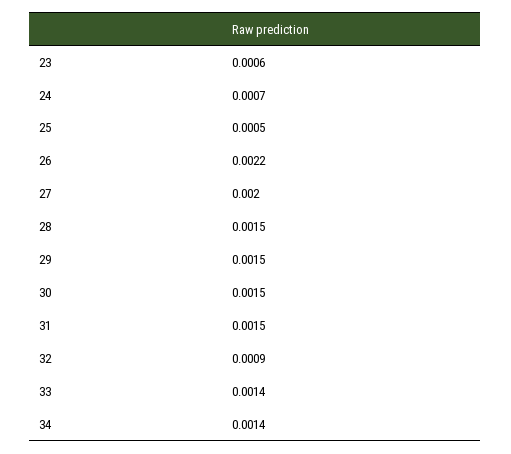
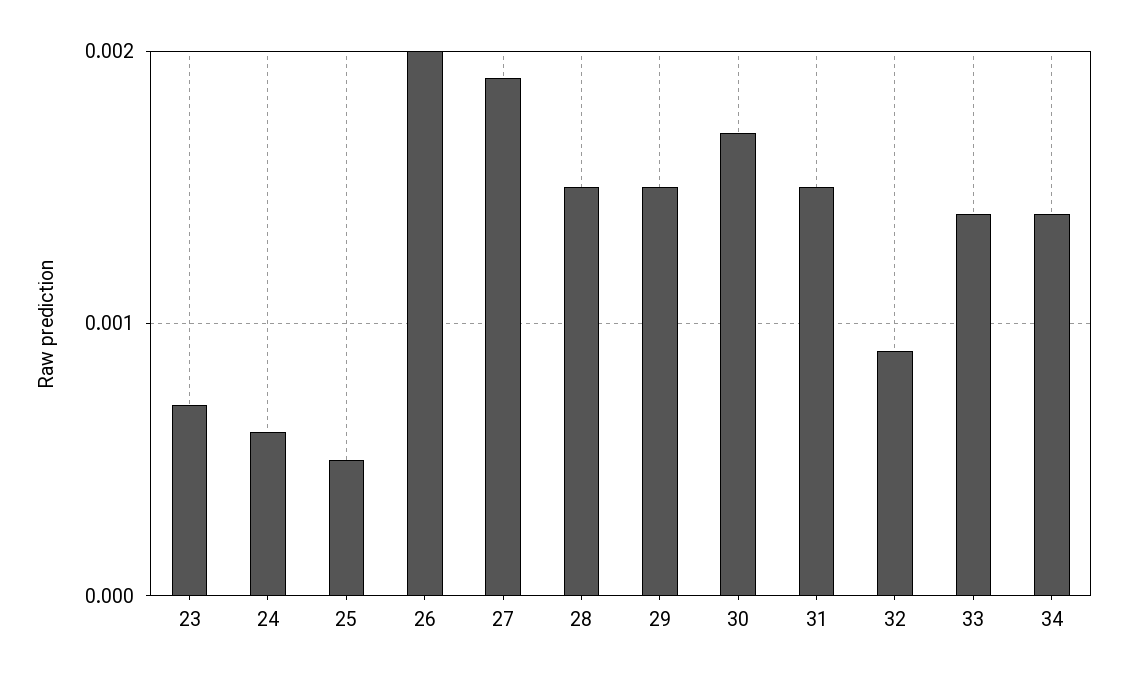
  {
-   "23": 0.0006,
+   "23": 0.0007,
-   "24": 0.0007,
+   "24": 0.0006,
    "25": 0.0005,
-   "26": 0.0022,
+   "26": 0.002,
-   "27": 0.002,
+   "27": 0.0019,
    "28": 0.0015,
    "29": 0.0015,
-   "30": 0.0015,
+   "30": 0.0017,
    "31": 0.0015,
    "32": 0.0009,
    "33": 0.0014,
    "34": 0.0014
  }

